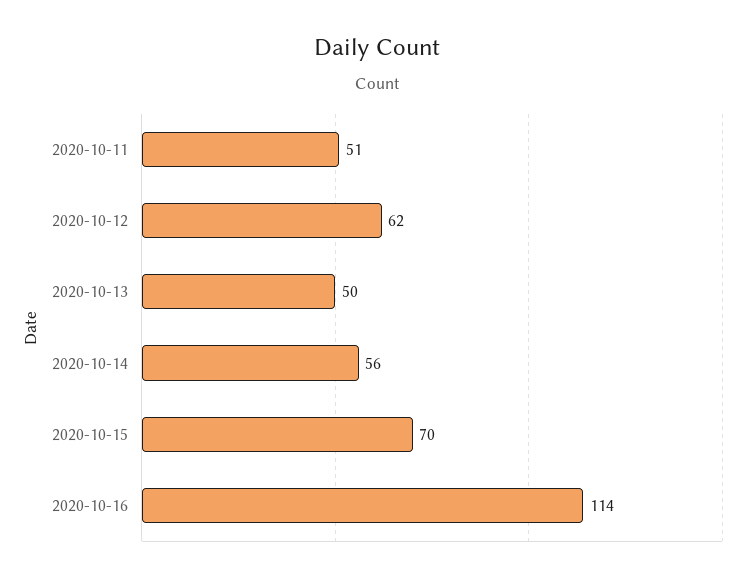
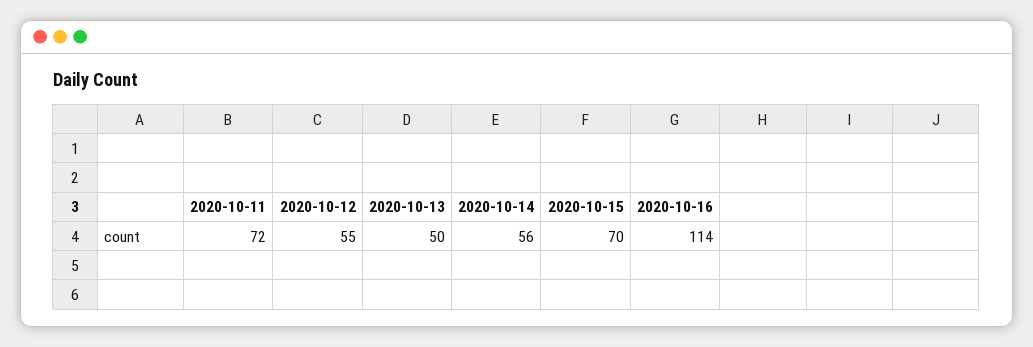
  {
-   "2020-10-11": 51,
+   "2020-10-11": 72,
-   "2020-10-12": 62,
+   "2020-10-12": 55,
    "2020-10-13": 50,
    "2020-10-14": 56,
    "2020-10-15": 70,
    "2020-10-16": 114
  }

